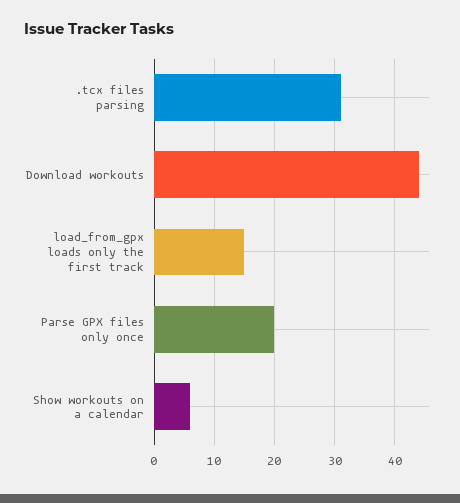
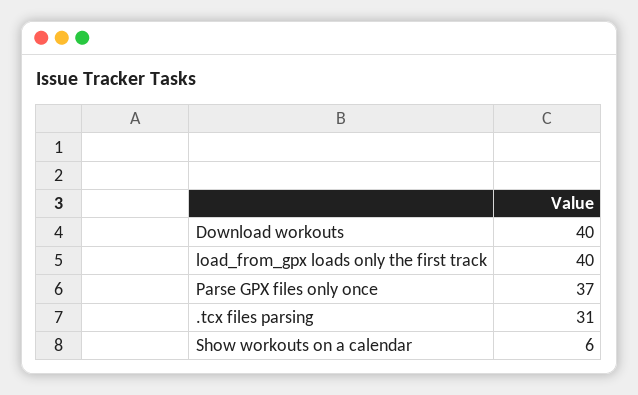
  {
    ".tcx files parsing": 31,
-   "Download workouts": 44,
+   "Download workouts": 40,
-   "load_from_gpx loads only the first track": 15,
+   "load_from_gpx loads only the first track": 40,
-   "Parse GPX files only once": 20,
+   "Parse GPX files only once": 37,
    "Show workouts on a calendar": 6
  }

